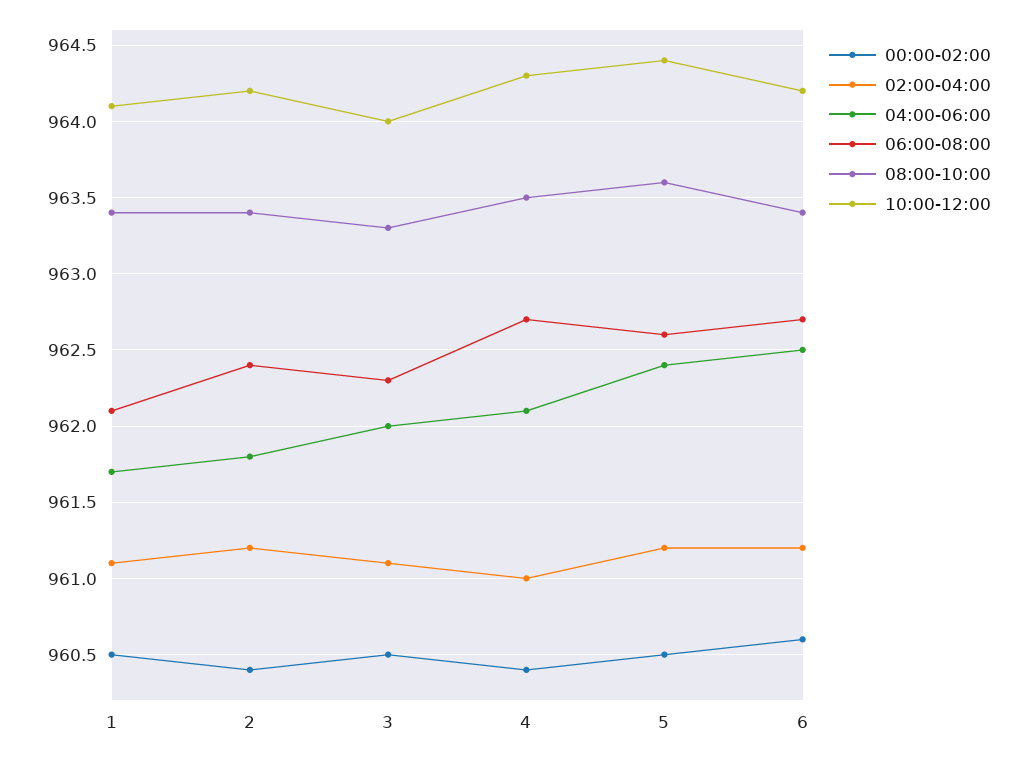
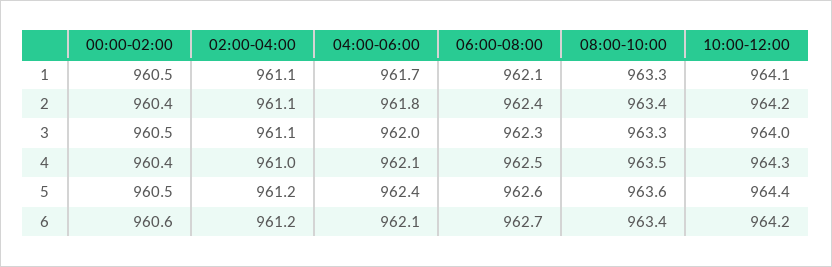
  {
    "00:00-02:00": {
      "1": 960.5,
      "2": 960.4,
      "3": 960.5,
      "4": 960.4,
      "5": 960.5,
      "6": 960.6
    },
    "02:00-04:00": {
      "1": 961.1,
-     "2": 961.2,
+     "2": 961.1,
      "3": 961.1,
      "4": 961,
      "5": 961.2,
      "6": 961.2
    },
    "04:00-06:00": {
      "1": 961.7,
      "2": 961.8,
      "3": 962,
      "4": 962.1,
      "5": 962.4,
-     "6": 962.5
+     "6": 962.1
    },
    "06:00-08:00": {
      "1": 962.1,
      "2": 962.4,
      "3": 962.3,
-     "4": 962.7,
+     "4": 962.5,
      "5": 962.6,
      "6": 962.7
    },
    "08:00-10:00": {
-     "1": 963.4,
+     "1": 963.3,
      "2": 963.4,
      "3": 963.3,
      "4": 963.5,
      "5": 963.6,
      "6": 963.4
    },
    "10:00-12:00": {
      "1": 964.1,
      "2": 964.2,
      "3": 964,
      "4": 964.3,
      "5": 964.4,
      "6": 964.2
    }
  }

